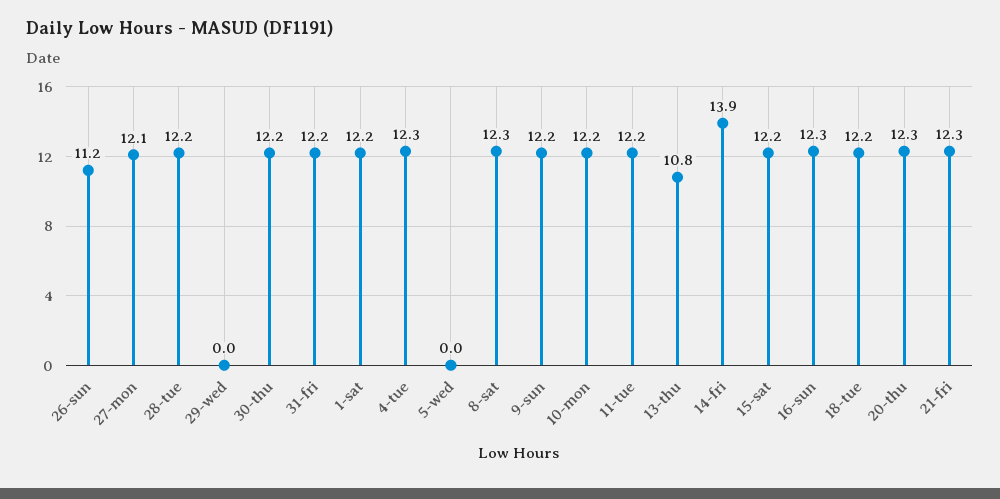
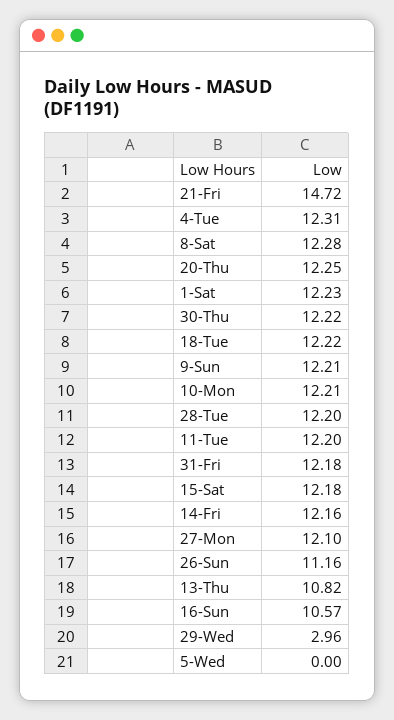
  {
    "26-sun": 11.16,
    "27-mon": 12.1,
    "28-tue": 12.2,
-   "29-wed": 0,
+   "29-wed": 2.96,
    "30-thu": 12.22,
    "31-fri": 12.18,
    "1-sat": 12.23,
    "4-tue": 12.31,
    "5-wed": 0,
    "8-sat": 12.28,
    "9-sun": 12.21,
    "10-mon": 12.21,
    "11-tue": 12.2,
    "13-thu": 10.82,
-   "14-fri": 13.9,
+   "14-fri": 12.16,
    "15-sat": 12.18,
-   "16-sun": 12.3,
+   "16-sun": 10.57,
    "18-tue": 12.22,
    "20-thu": 12.25,
-   "21-fri": 12.3
+   "21-fri": 14.72
  }

